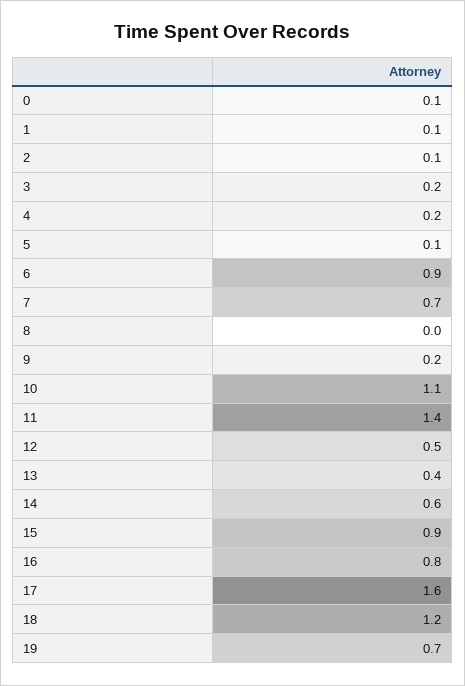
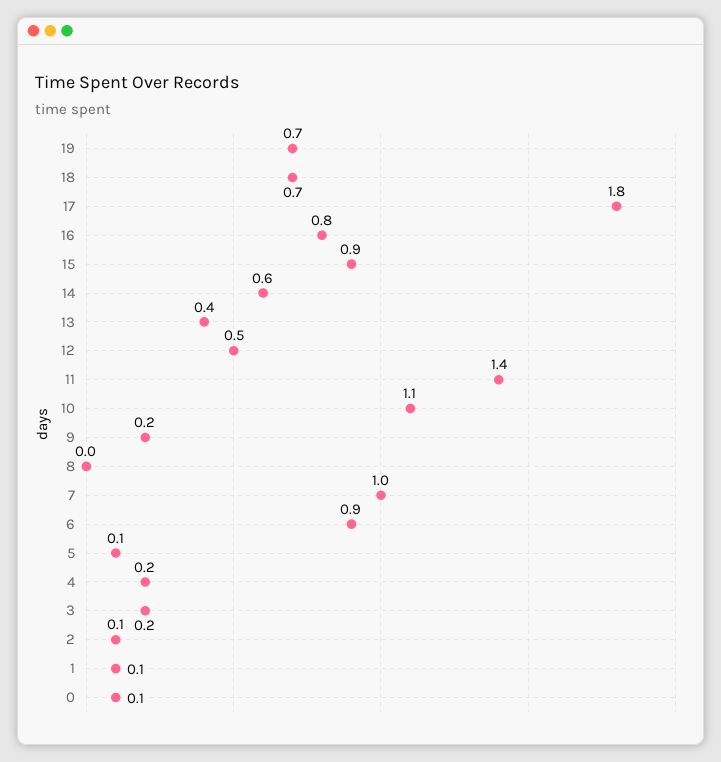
  {
    "0": 0.1,
    "1": 0.1,
    "2": 0.1,
    "3": 0.2,
    "4": 0.2,
    "5": 0.1,
    "6": 0.9,
-   "7": 0.7,
+   "7": 1,
    "8": 0,
    "9": 0.2,
    "10": 1.1,
    "11": 1.4,
    "12": 0.5,
    "13": 0.4,
    "14": 0.6,
    "15": 0.9,
    "16": 0.8,
-   "17": 1.6,
+   "17": 1.8,
-   "18": 1.2,
+   "18": 0.7,
    "19": 0.7
  }

